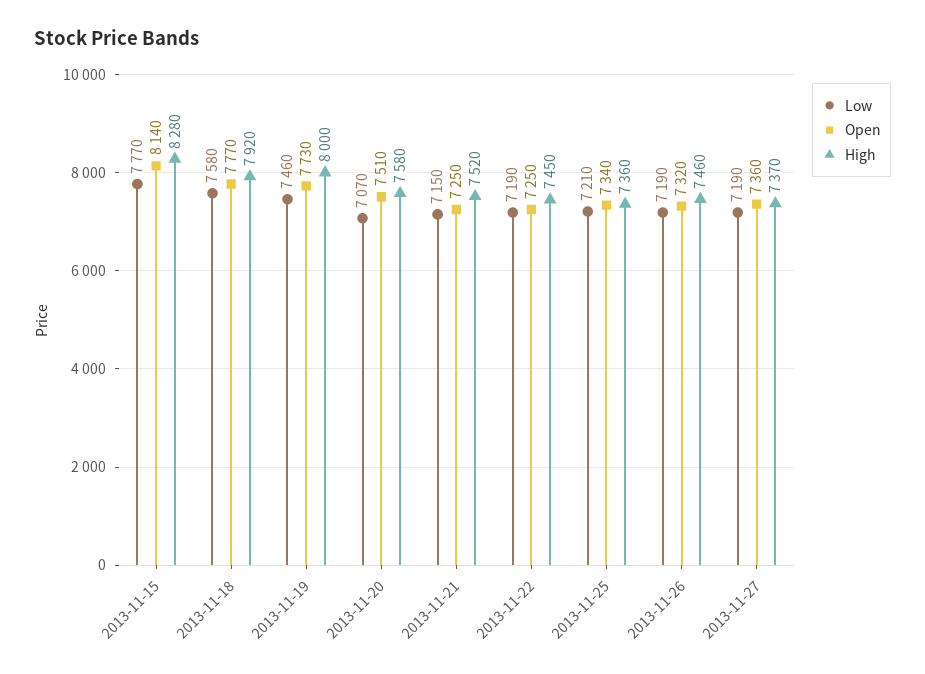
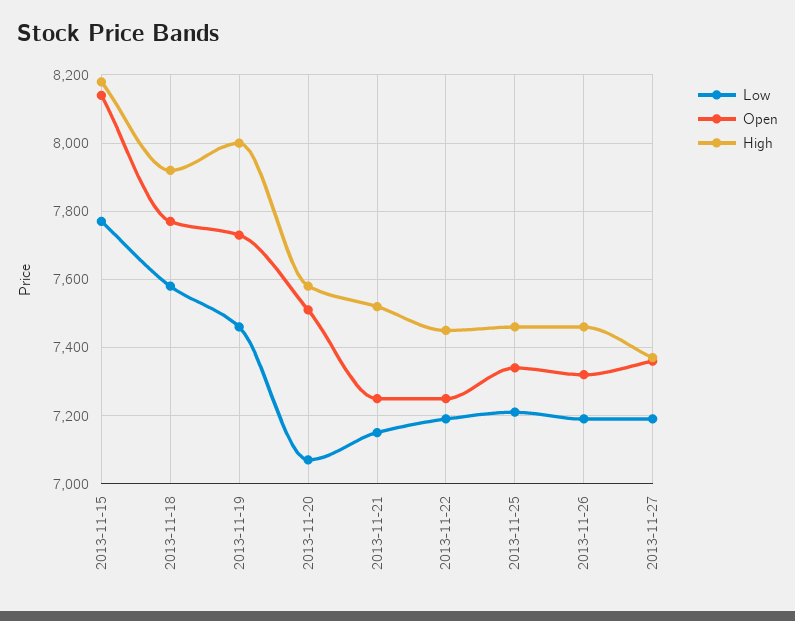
  {
    "Low": {
      "2013-11-15": 7770,
      "2013-11-18": 7580,
      "2013-11-19": 7460,
      "2013-11-20": 7070,
      "2013-11-21": 7150,
      "2013-11-22": 7190,
      "2013-11-25": 7210,
      "2013-11-26": 7190,
      "2013-11-27": 7190
    },
    "Open": {
      "2013-11-15": 8140,
      "2013-11-18": 7770,
      "2013-11-19": 7730,
      "2013-11-20": 7510,
      "2013-11-21": 7250,
      "2013-11-22": 7250,
      "2013-11-25": 7340,
      "2013-11-26": 7320,
      "2013-11-27": 7360
    },
    "High": {
-     "2013-11-15": 8280,
+     "2013-11-15": 8180,
      "2013-11-18": 7920,
      "2013-11-19": 8000,
      "2013-11-20": 7580,
      "2013-11-21": 7520,
      "2013-11-22": 7450,
-     "2013-11-25": 7360,
+     "2013-11-25": 7460,
      "2013-11-26": 7460,
      "2013-11-27": 7370
    }
  }

